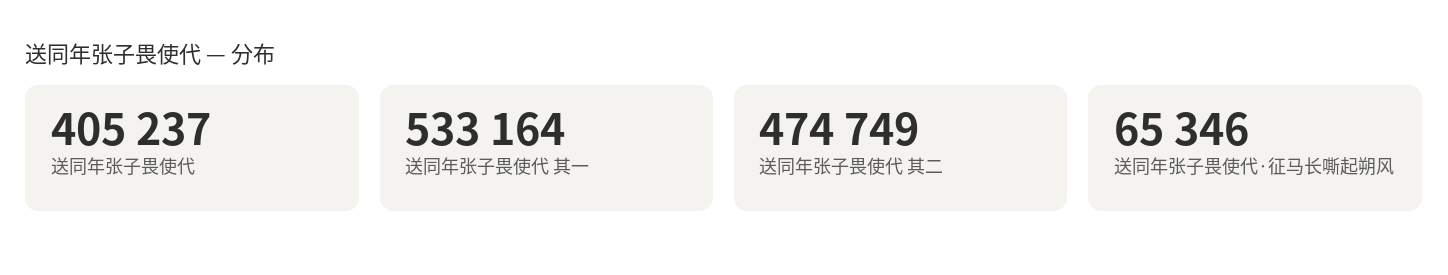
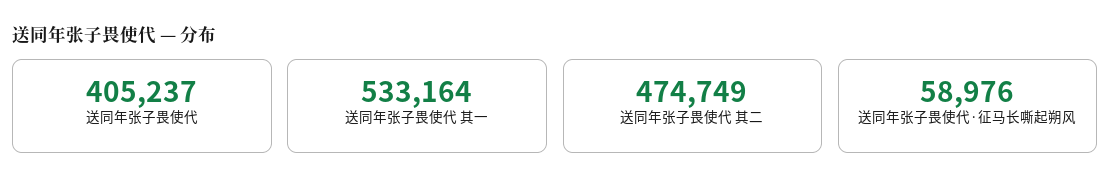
  {
    "送同年张子畏使代": 405237,
    "送同年张子畏使代 其一": 533164,
    "送同年张子畏使代 其二": 474749,
-   "送同年张子畏使代·征马长嘶起朔风": 65346
+   "送同年张子畏使代·征马长嘶起朔风": 58976
  }

